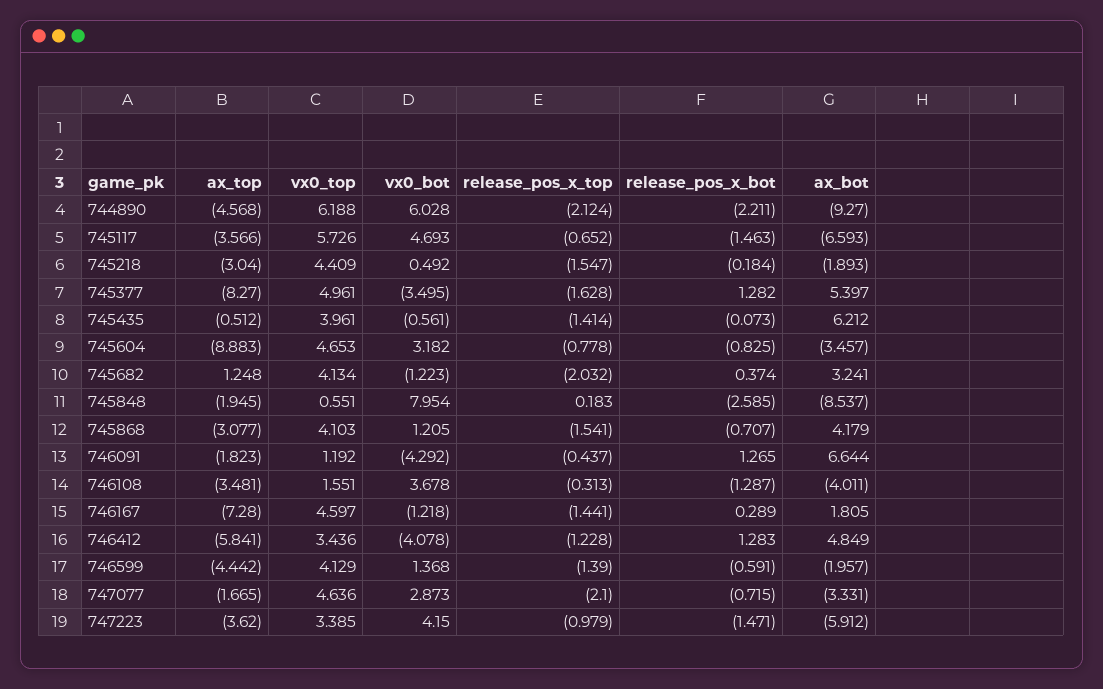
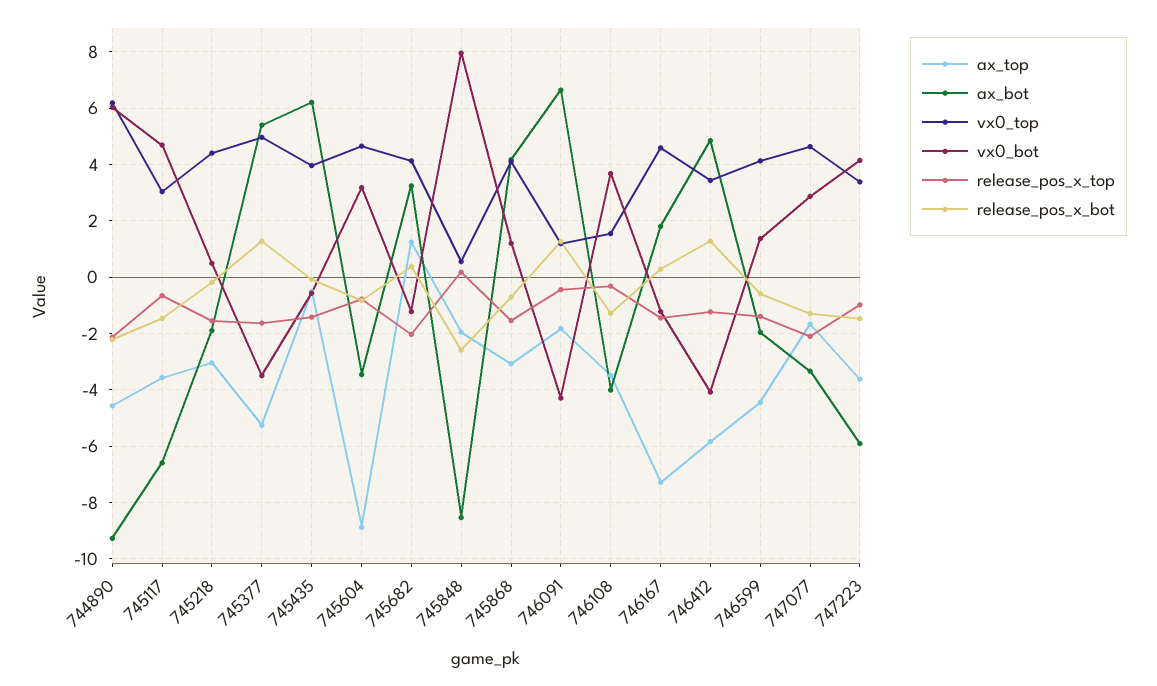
  {
    "ax_top": {
      "744890": -4.568,
      "745117": -3.566,
      "745218": -3.04,
-     "745377": -8.27,
+     "745377": -5.25,
      "745435": -0.512,
      "745604": -8.883,
      "745682": 1.248,
      "745848": -1.945,
      "745868": -3.077,
      "746091": -1.823,
      "746108": -3.481,
      "746167": -7.28,
      "746412": -5.841,
      "746599": -4.442,
      "747077": -1.665,
      "747223": -3.62
    },
    "vx0_top": {
      "744890": 6.188,
-     "745117": 5.726,
+     "745117": 3,
      "745218": 4.409,
      "745377": 4.961,
      "745435": 3.961,
      "745604": 4.653,
      "745682": 4.134,
      "745848": 0.551,
      "745868": 4.103,
      "746091": 1.192,
      "746108": 1.551,
      "746167": 4.597,
      "746412": 3.436,
      "746599": 4.129,
      "747077": 4.636,
      "747223": 3.385
    },
    "vx0_bot": {
      "744890": 6.028,
      "745117": 4.693,
      "745218": 0.492,
      "745377": -3.495,
      "745435": -0.561,
      "745604": 3.182,
      "745682": -1.223,
      "745848": 7.954,
      "745868": 1.205,
      "746091": -4.292,
      "746108": 3.678,
      "746167": -1.218,
      "746412": -4.078,
      "746599": 1.368,
      "747077": 2.873,
      "747223": 4.15
    },
    "release_pos_x_top": {
      "744890": -2.124,
      "745117": -0.652,
      "745218": -1.547,
      "745377": -1.628,
      "745435": -1.414,
      "745604": -0.778,
      "745682": -2.032,
      "745848": 0.183,
      "745868": -1.541,
      "746091": -0.437,
      "746108": -0.313,
      "746167": -1.441,
      "746412": -1.228,
      "746599": -1.39,
      "747077": -2.1,
      "747223": -0.979
    },
    "release_pos_x_bot": {
      "744890": -2.211,
      "745117": -1.463,
      "745218": -0.184,
      "745377": 1.282,
      "745435": -0.073,
      "745604": -0.825,
      "745682": 0.374,
      "745848": -2.585,
      "745868": -0.707,
      "746091": 1.265,
      "746108": -1.287,
      "746167": 0.289,
      "746412": 1.283,
      "746599": -0.591,
-     "747077": -0.715,
+     "747077": -1.25,
      "747223": -1.471
    },
    "ax_bot": {
      "744890": -9.27,
      "745117": -6.593,
      "745218": -1.893,
      "745377": 5.397,
      "745435": 6.212,
      "745604": -3.457,
      "745682": 3.241,
      "745848": -8.537,
      "745868": 4.179,
      "746091": 6.644,
      "746108": -4.011,
      "746167": 1.805,
      "746412": 4.849,
      "746599": -1.957,
      "747077": -3.331,
      "747223": -5.912
    }
  }

